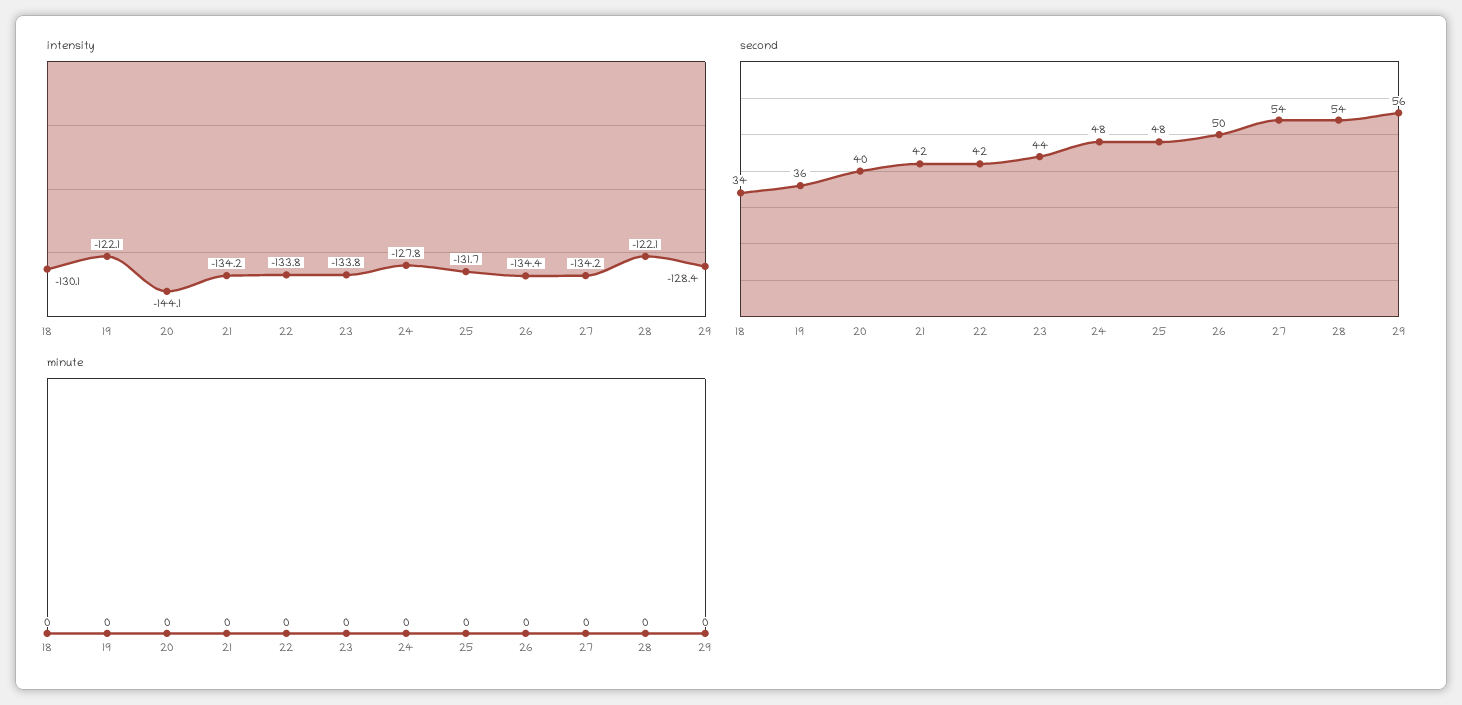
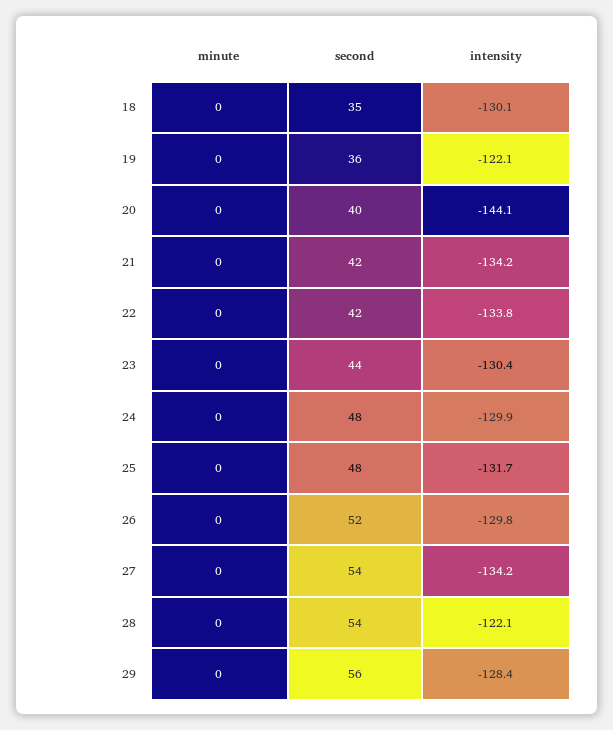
  {
    "intensity": {
      "18": -130.1,
      "19": -122.1,
      "20": -144.1,
      "21": -134.2,
      "22": -133.8,
-     "23": -133.8,
+     "23": -130.4,
-     "24": -127.8,
+     "24": -129.9,
      "25": -131.7,
-     "26": -134.4,
+     "26": -129.8,
      "27": -134.2,
      "28": -122.1,
      "29": -128.4
    },
    "second": {
-     "18": 34,
+     "18": 35,
      "19": 36,
      "20": 40,
      "21": 42,
      "22": 42,
      "23": 44,
      "24": 48,
      "25": 48,
-     "26": 50,
+     "26": 52,
      "27": 54,
      "28": 54,
      "29": 56
    },
    "minute": {
      "18": 0,
      "19": 0,
      "20": 0,
      "21": 0,
      "22": 0,
      "23": 0,
      "24": 0,
      "25": 0,
      "26": 0,
      "27": 0,
      "28": 0,
      "29": 0
    }
  }

